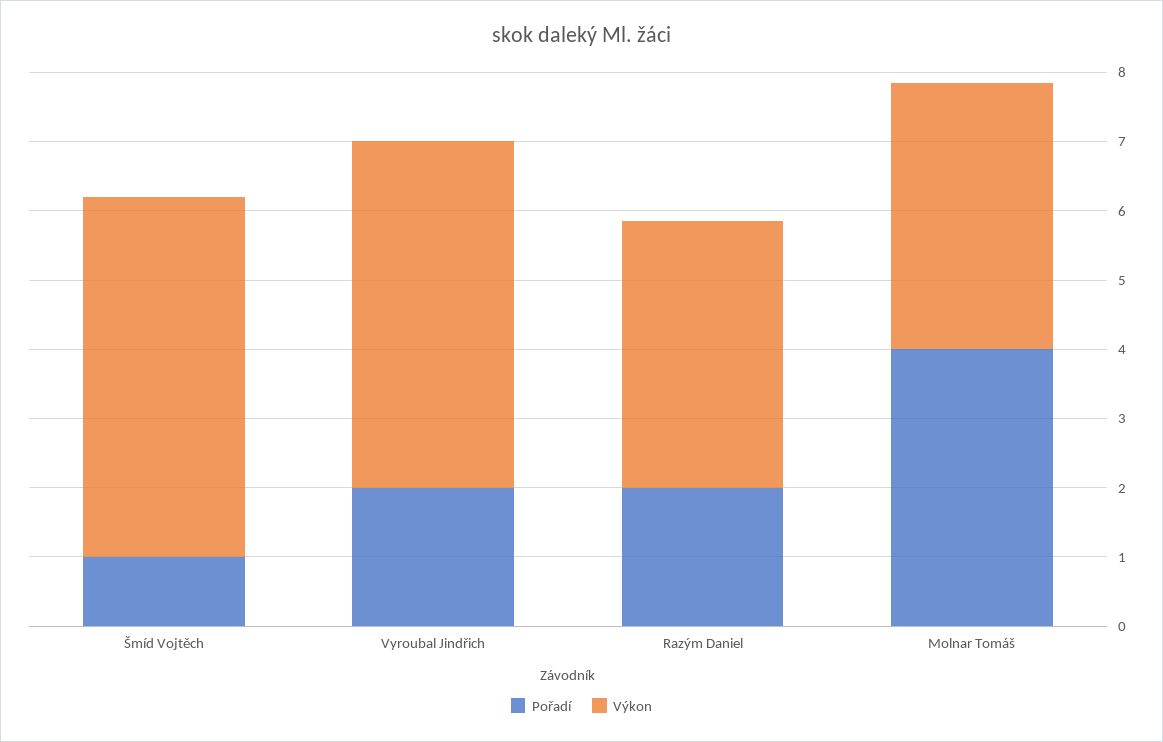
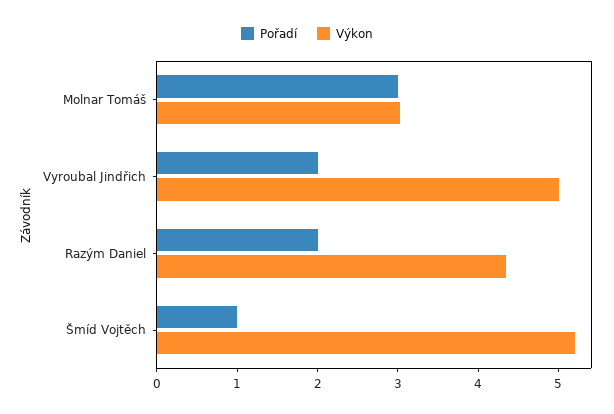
  {
    "Pořadí": {
      "Šmíd Vojtěch": 1,
      "Vyroubal Jindřich": 2,
      "Razým Daniel": 2,
-     "Molnar Tomáš": 4
+     "Molnar Tomáš": 3
    },
    "Výkon": {
      "Šmíd Vojtěch": 5.2,
      "Vyroubal Jindřich": 5,
-     "Razým Daniel": 3.8,
+     "Razým Daniel": 4.4,
-     "Molnar Tomáš": 3.8
+     "Molnar Tomáš": 3
    }
  }

